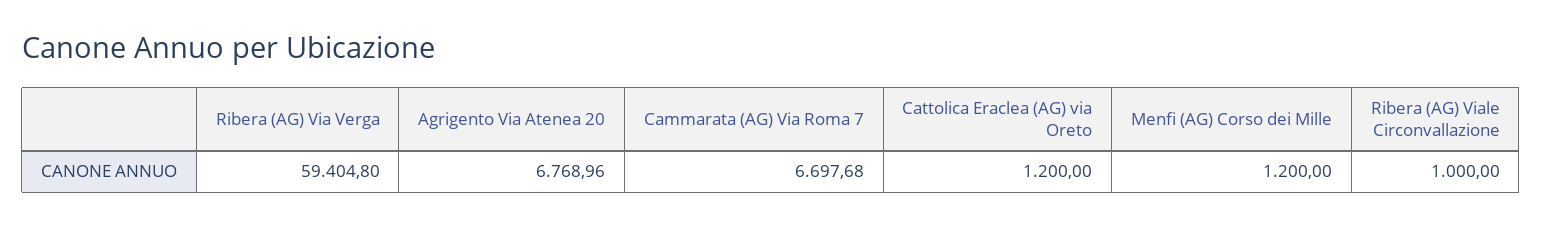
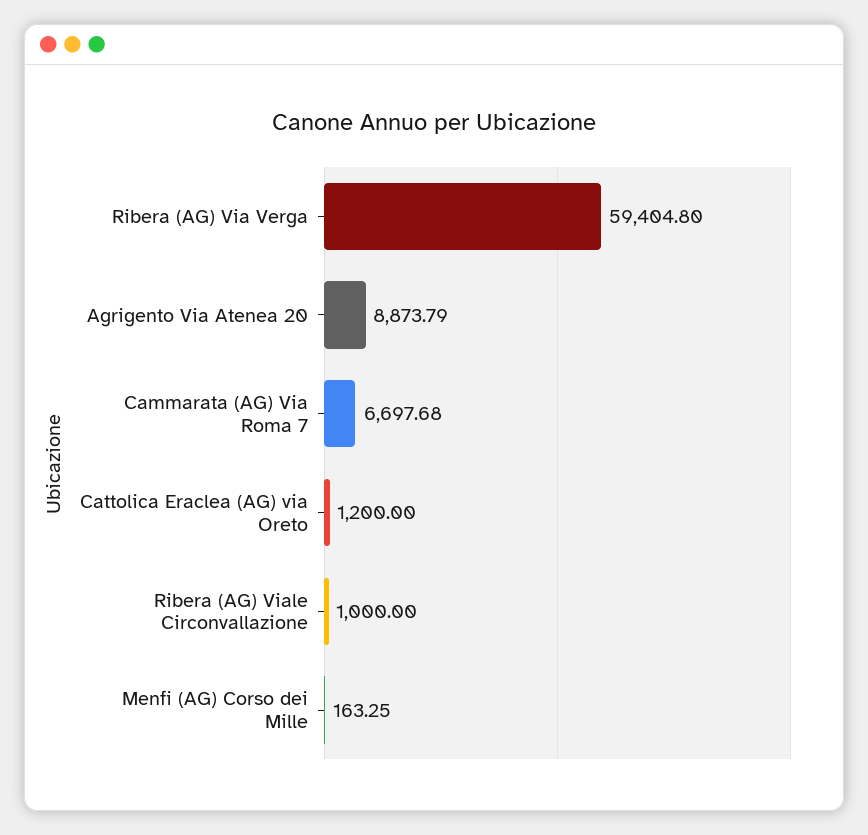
  {
    "Ribera (AG) Via Verga": 59404.8,
-   "Agrigento Via Atenea 20": 6768.96,
+   "Agrigento Via Atenea 20": 8873.79,
    "Cammarata (AG) Via Roma 7": 6697.68,
    "Cattolica Eraclea (AG) via Oreto": 1200,
-   "Menfi (AG) Corso dei Mille": 1200,
+   "Menfi (AG) Corso dei Mille": 163.25,
    "Ribera (AG) Viale Circonvallazione": 1000
  }

